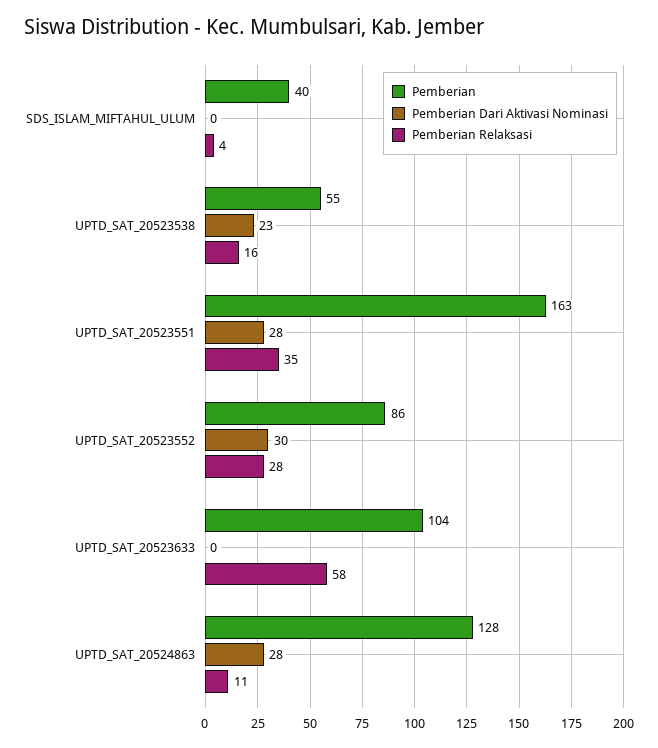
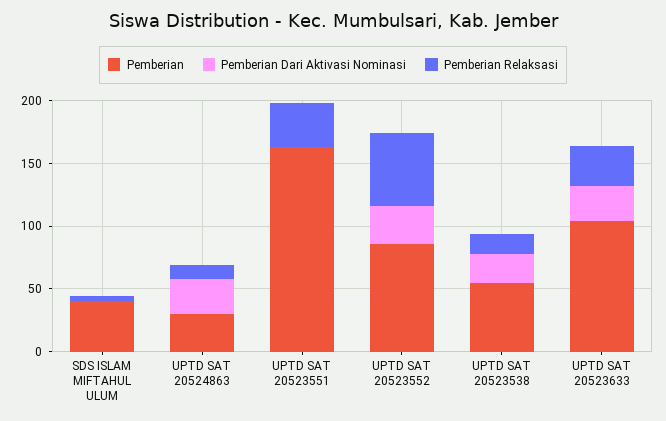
  {
    "Pemberian": {
      "SDS_ISLAM_MIFTAHUL_ULUM": 40,
      "UPTD_SAT_20523538": 55,
      "UPTD_SAT_20523551": 163,
      "UPTD_SAT_20523552": 86,
      "UPTD_SAT_20523633": 104,
-     "UPTD_SAT_20524863": 128
+     "UPTD_SAT_20524863": 30
    },
    "Pemberian Dari Aktivasi Nominasi": {
      "SDS_ISLAM_MIFTAHUL_ULUM": 0,
      "UPTD_SAT_20523538": 23,
-     "UPTD_SAT_20523551": 28,
+     "UPTD_SAT_20523551": 0,
      "UPTD_SAT_20523552": 30,
-     "UPTD_SAT_20523633": 0,
+     "UPTD_SAT_20523633": 30,
      "UPTD_SAT_20524863": 28
    },
    "Pemberian Relaksasi": {
      "SDS_ISLAM_MIFTAHUL_ULUM": 4,
      "UPTD_SAT_20523538": 16,
      "UPTD_SAT_20523551": 35,
-     "UPTD_SAT_20523552": 28,
+     "UPTD_SAT_20523552": 60,
-     "UPTD_SAT_20523633": 58,
+     "UPTD_SAT_20523633": 30,
      "UPTD_SAT_20524863": 11
    }
  }

